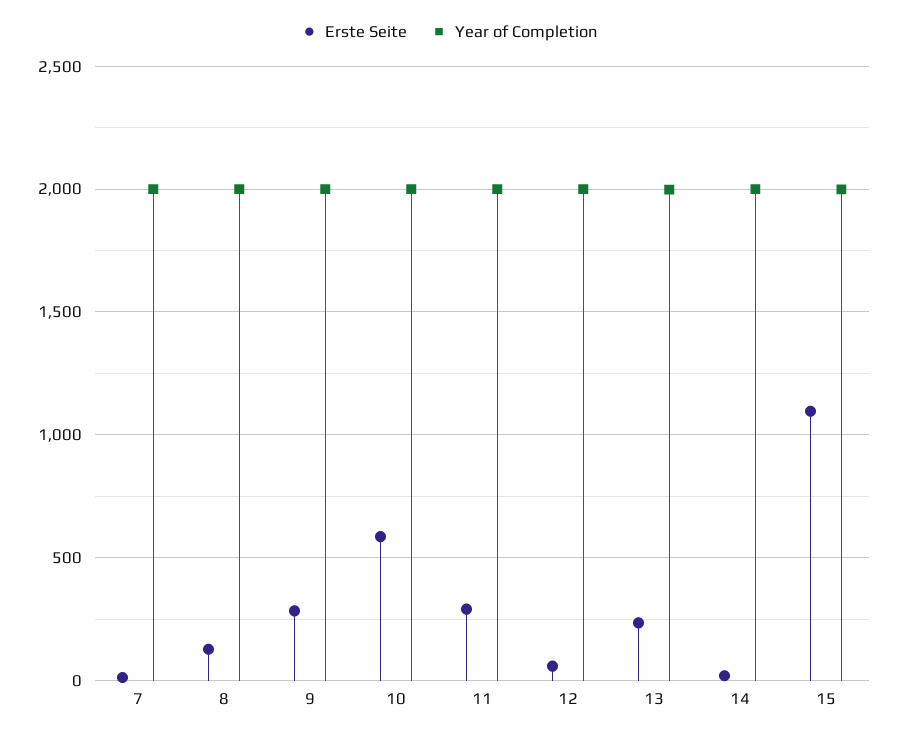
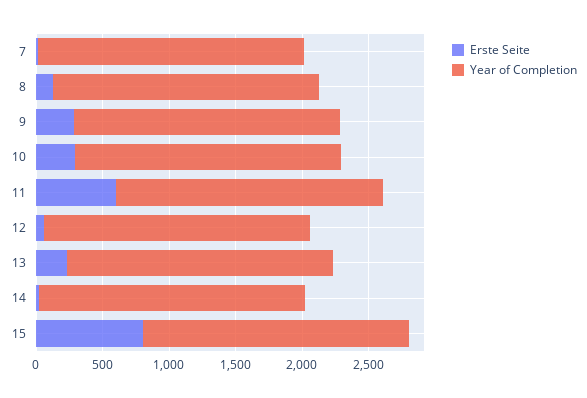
  {
    "Erste Seite": {
      "7": 0,
      "8": 150,
      "9": 300,
-     "10": 600,
+     "10": 300,
-     "11": 300,
+     "11": 600,
      "12": 50,
      "13": 250,
      "14": 0,
-     "15": 1100
+     "15": 800
    },
    "Year of Completion": {
      "7": 2000,
      "8": 2000,
      "9": 2000,
      "10": 2000,
      "11": 2000,
      "12": 2000,
      "13": 2000,
      "14": 2000,
      "15": 2000
    }
  }

